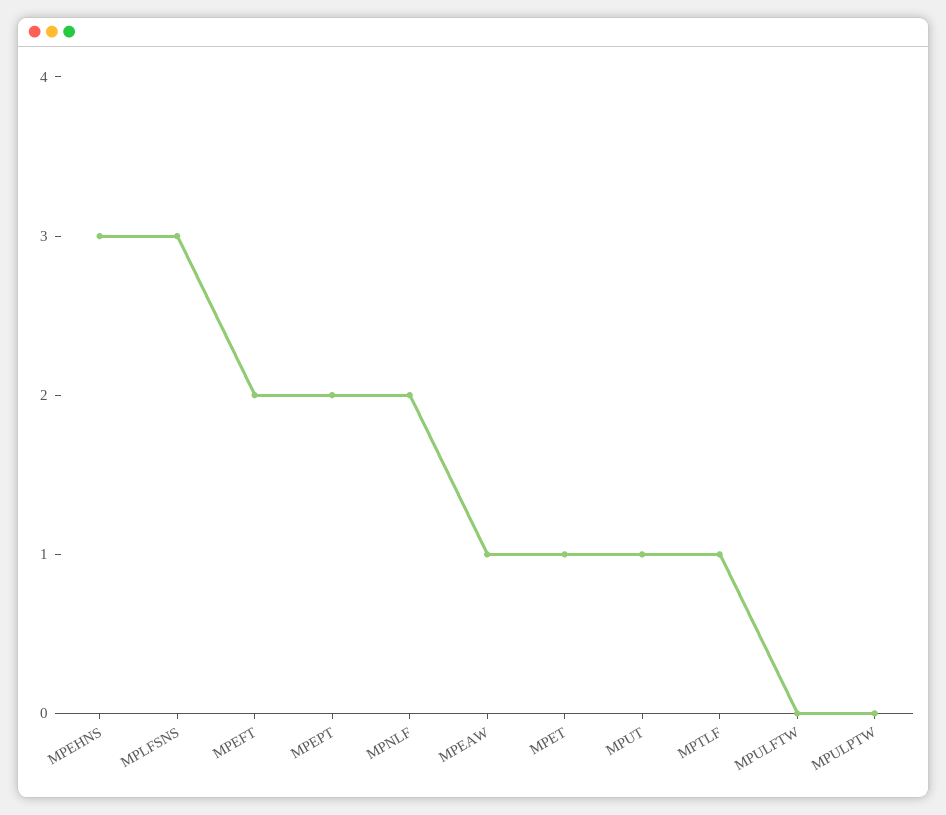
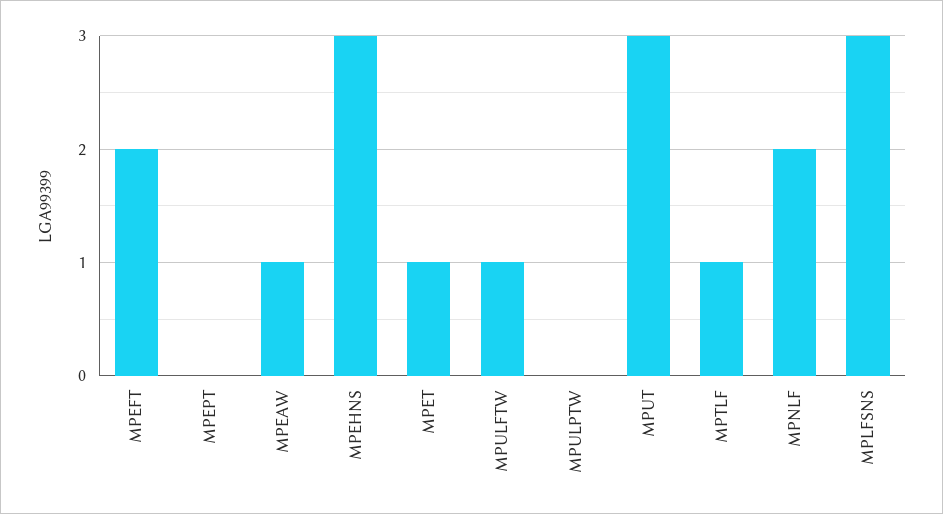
  {
    "MPEHNS": 3,
    "MPLFSNS": 3,
    "MPEFT": 2,
-   "MPEPT": 2,
+   "MPEPT": 0,
    "MPNLF": 2,
    "MPEAW": 1,
    "MPET": 1,
-   "MPUT": 1,
+   "MPUT": 3,
    "MPTLF": 1,
-   "MPULFTW": 0,
+   "MPULFTW": 1,
    "MPULPTW": 0
  }

